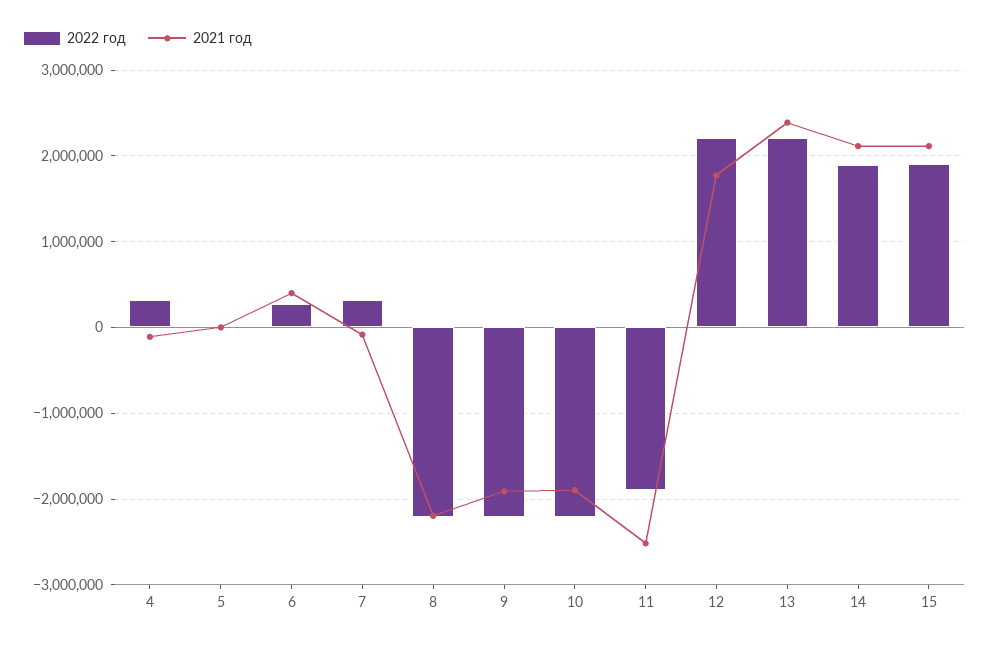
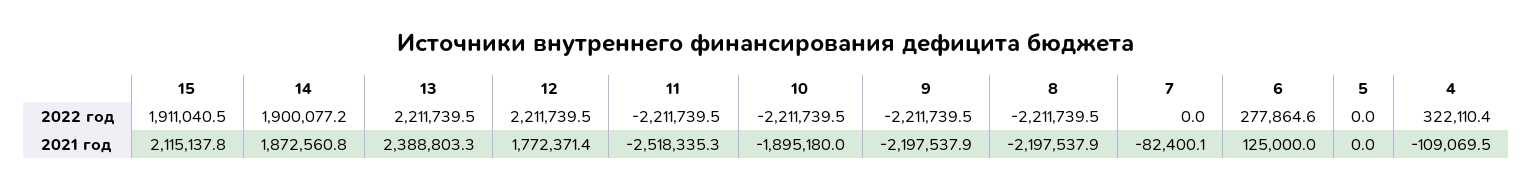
  {
    "2022 год": {
      "4": 322110.4,
      "5": 0,
      "6": 277864.6,
-     "7": 300000,
+     "7": 0,
      "8": -2211739.5,
      "9": -2211739.5,
      "10": -2211739.5,
-     "11": -1900000,
+     "11": -2211739.5,
      "12": 2211739.5,
      "13": 2211739.5,
      "14": 1900077.2,
      "15": 1911040.5
    },
    "2021 год": {
      "4": -109069.5,
      "5": 0,
-     "6": 400000,
+     "6": 125000,
      "7": -82400.1,
      "8": -2197537.9,
-     "9": -1900000,
+     "9": -2197537.9,
      "10": -1895180,
      "11": -2518335.3,
      "12": 1772371.4,
      "13": 2388803.3,
-     "14": 2100000,
+     "14": 1872560.8,
      "15": 2115137.8
    }
  }

